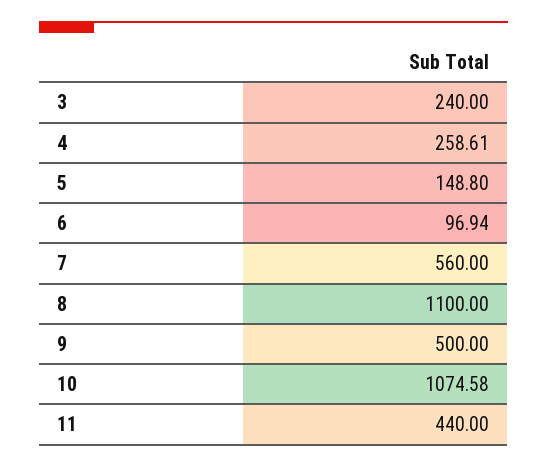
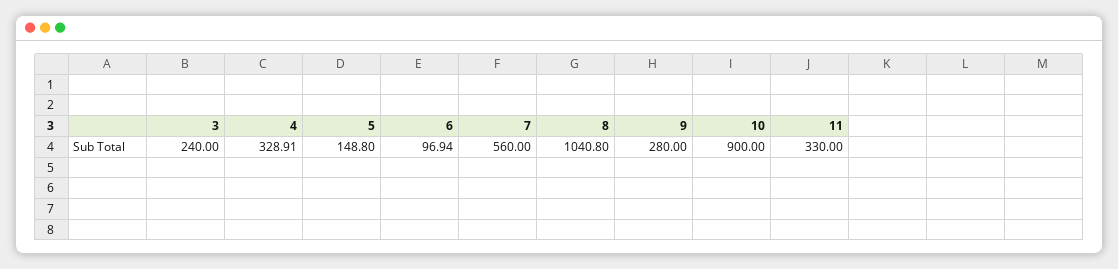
  {
    "3": 240,
-   "4": 258.61,
+   "4": 328.91,
    "5": 148.8,
    "6": 96.94,
    "7": 560,
-   "8": 1100,
+   "8": 1040.8,
-   "9": 500,
+   "9": 280,
-   "10": 1074.58,
+   "10": 900,
-   "11": 440
+   "11": 330
  }

